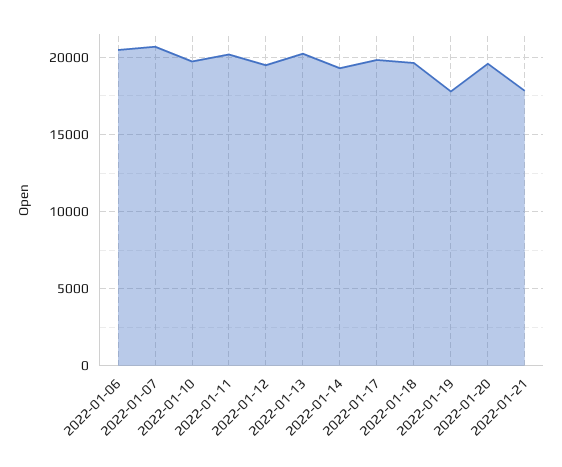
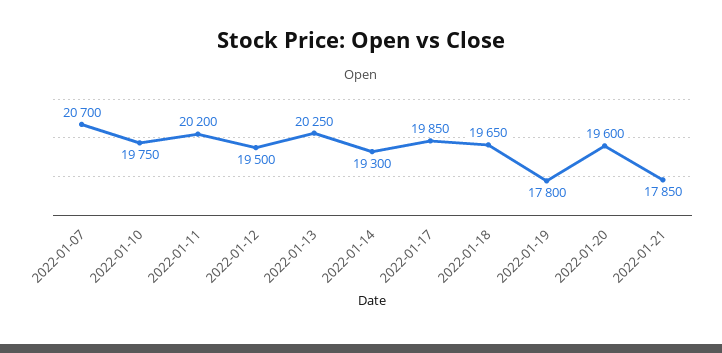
  {
-   "2022-01-06": 20500,
    "2022-01-07": 20700,
    "2022-01-10": 19750,
    "2022-01-11": 20200,
    "2022-01-12": 19500,
    "2022-01-13": 20250,
    "2022-01-14": 19300,
    "2022-01-17": 19850,
    "2022-01-18": 19650,
    "2022-01-19": 17800,
    "2022-01-20": 19600,
    "2022-01-21": 17850
  }

